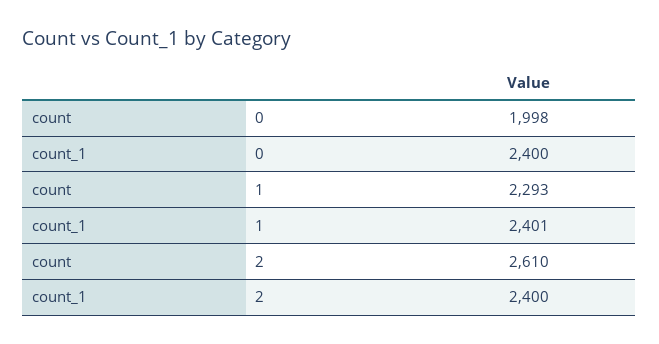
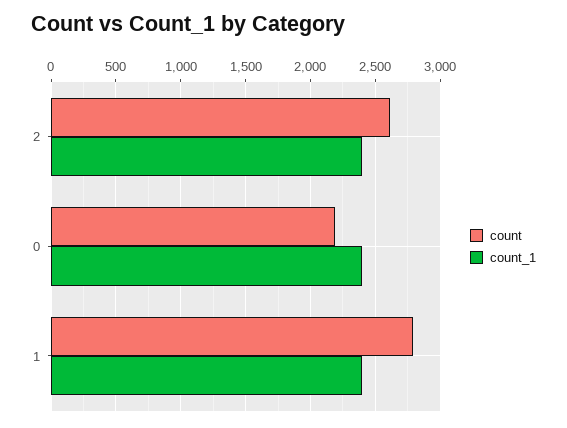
  {
    "count": {
-     "0": 1998,
+     "0": 2200,
-     "1": 2293,
+     "1": 2800,
      "2": 2610
    },
    "count_1": {
      "0": 2400,
      "1": 2401,
      "2": 2400
    }
  }

